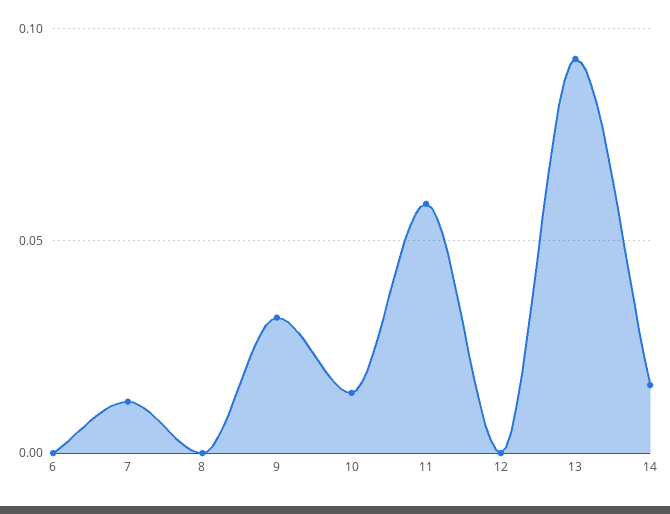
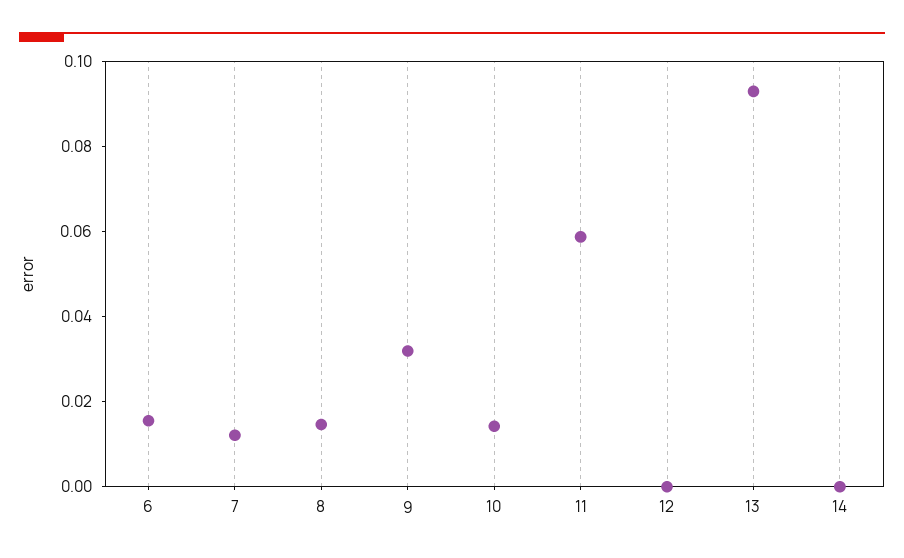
  {
-   "6": 0,
+   "6": 0.015,
    "7": 0.01,
-   "8": 0,
+   "8": 0.015,
    "9": 0.03,
    "10": 0.015,
    "11": 0.06,
    "12": 0,
    "13": 0.095,
-   "14": 0.015
+   "14": 0
  }

